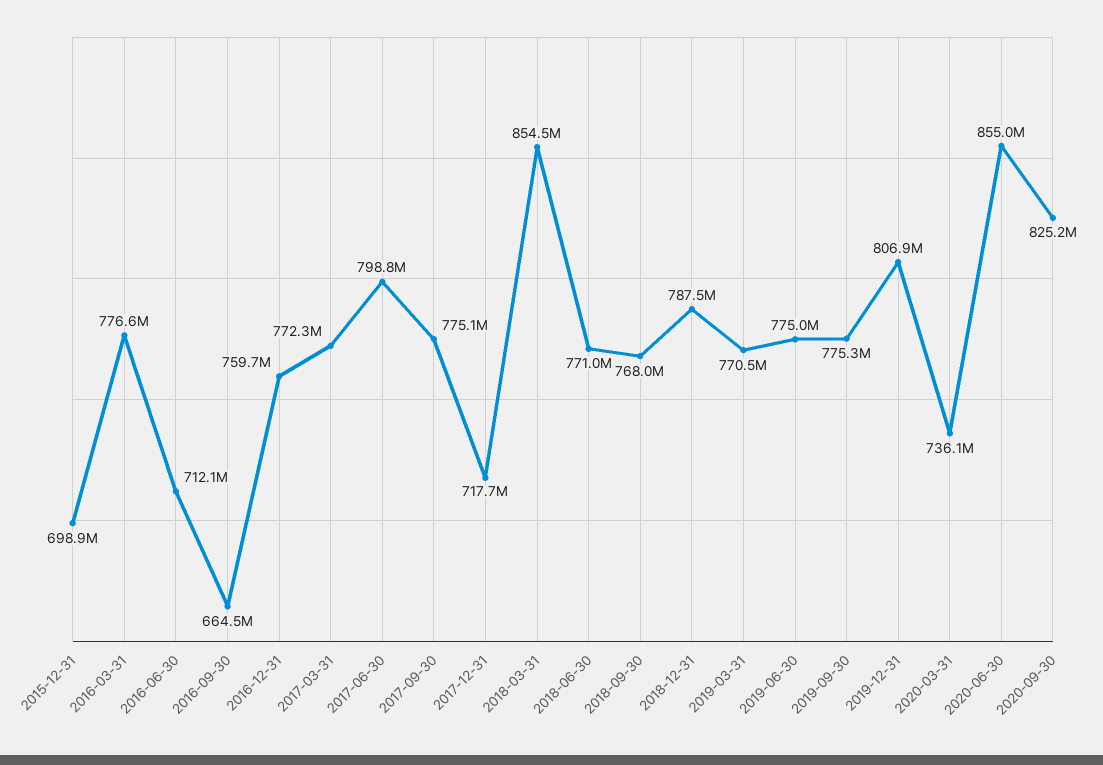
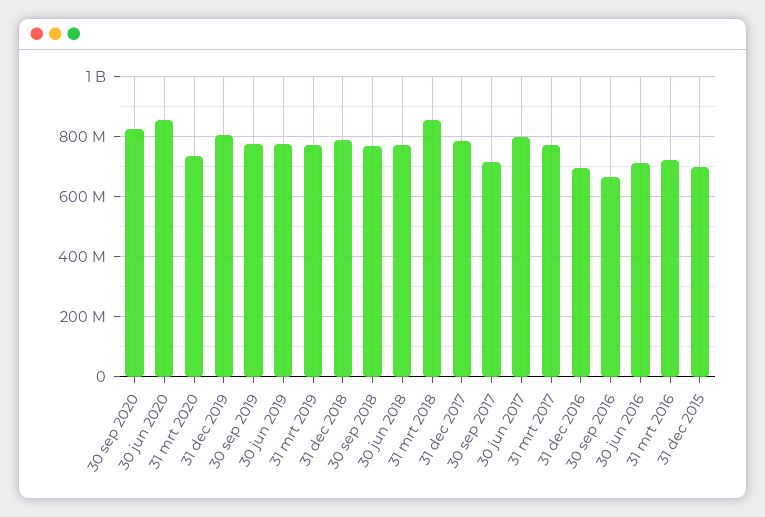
  {
    "2015-12-31": 698900000,
-   "2016-03-31": 776600000,
+   "2016-03-31": 720000000,
    "2016-06-30": 712100000,
    "2016-09-30": 664500000,
-   "2016-12-31": 759700000,
+   "2016-12-31": 700000000,
    "2017-03-31": 772300000,
    "2017-06-30": 798800000,
-   "2017-09-30": 775100000,
+   "2017-09-30": 720000000,
-   "2017-12-31": 717700000,
+   "2017-12-31": 780000000,
    "2018-03-31": 854500000,
    "2018-06-30": 771000000,
    "2018-09-30": 768000000,
    "2018-12-31": 787500000,
    "2019-03-31": 770500000,
    "2019-06-30": 775000000,
    "2019-09-30": 775300000,
    "2019-12-31": 806900000,
    "2020-03-31": 736100000,
    "2020-06-30": 855000000,
    "2020-09-30": 825200000
  }

